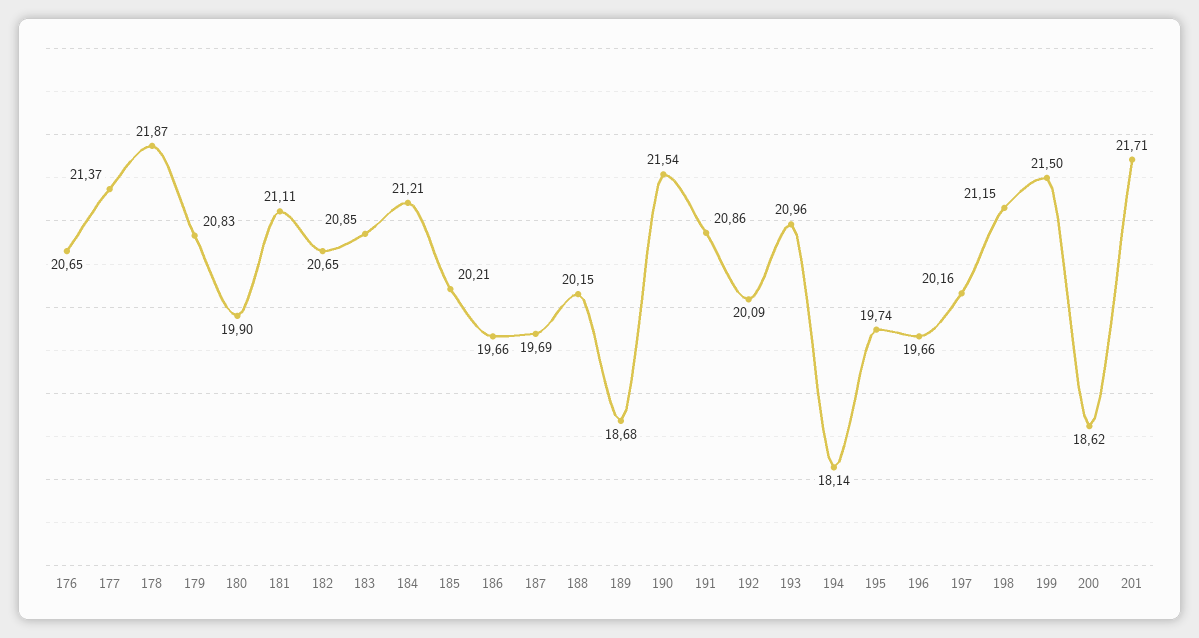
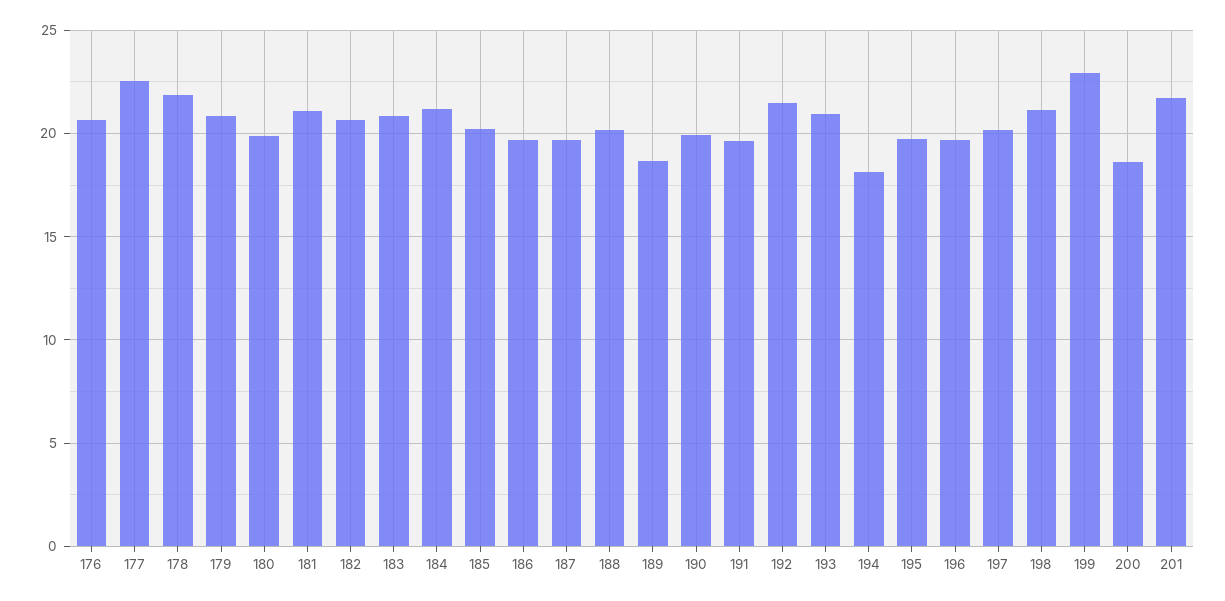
  {
    "176": 20.65,
-   "177": 21.37,
+   "177": 22.5,
    "178": 21.87,
    "179": 20.83,
    "180": 19.9,
    "181": 21.11,
    "182": 20.65,
    "183": 20.85,
    "184": 21.21,
    "185": 20.21,
    "186": 19.66,
    "187": 19.69,
    "188": 20.15,
    "189": 18.68,
-   "190": 21.54,
+   "190": 20,
-   "191": 20.86,
+   "191": 19.5,
-   "192": 20.09,
+   "192": 21.5,
    "193": 20.96,
    "194": 18.14,
    "195": 19.74,
    "196": 19.66,
    "197": 20.16,
    "198": 21.15,
-   "199": 21.5,
+   "199": 23,
    "200": 18.62,
    "201": 21.71
  }

